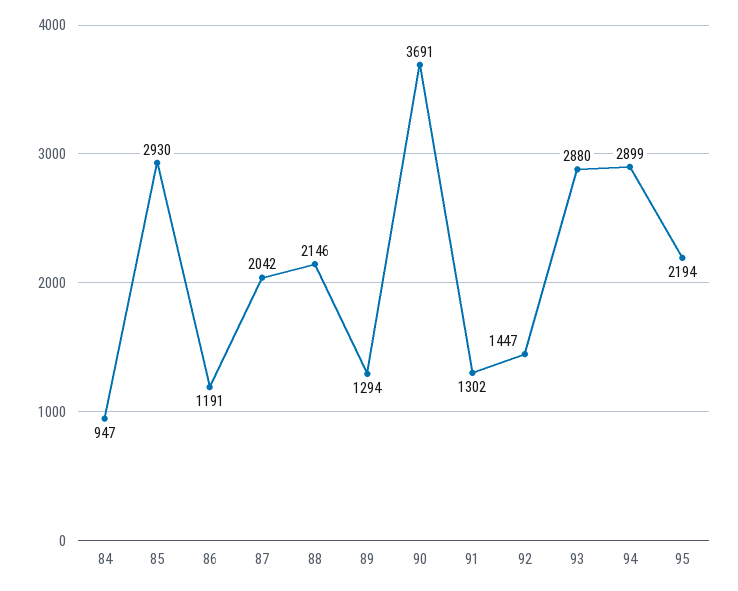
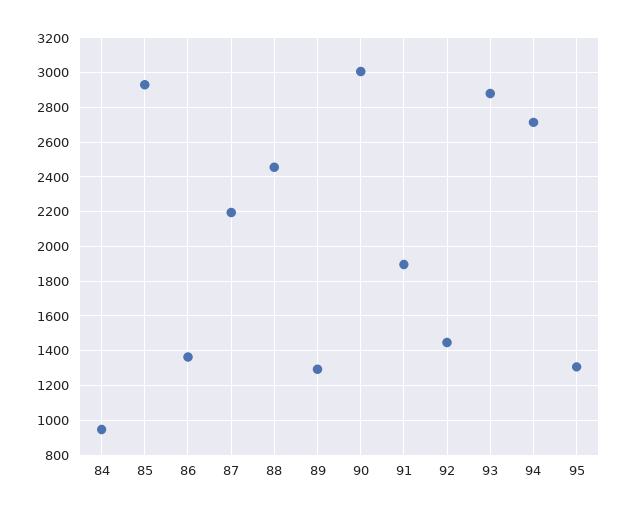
  {
    "84": 947,
    "85": 2930,
-   "86": 1191,
+   "86": 1350,
-   "87": 2042,
+   "87": 2200,
-   "88": 2146,
+   "88": 2450,
    "89": 1294,
-   "90": 3691,
+   "90": 3000,
-   "91": 1302,
+   "91": 1900,
    "92": 1447,
    "93": 2880,
-   "94": 2899,
+   "94": 2700,
-   "95": 2194
+   "95": 1300
  }

